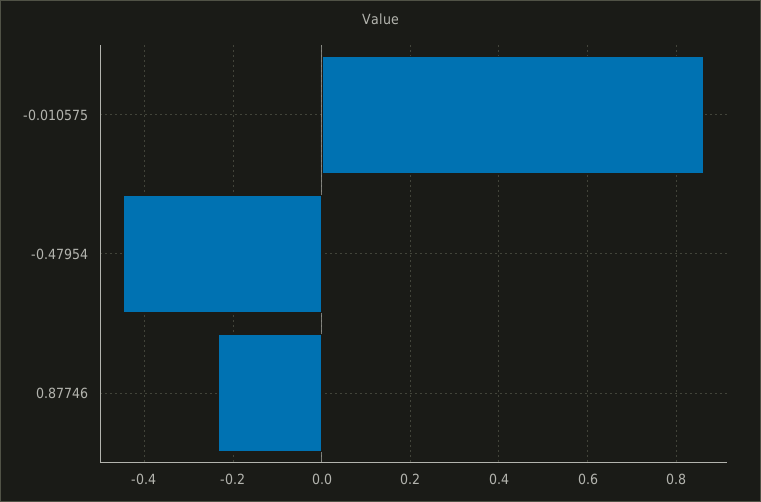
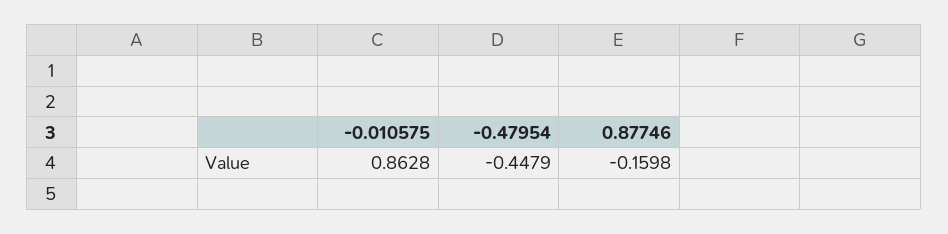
  {
    "-0.010575": 0.8628,
    "-0.47954": -0.4479,
-   "0.87746": -0.24
+   "0.87746": -0.1598
  }

